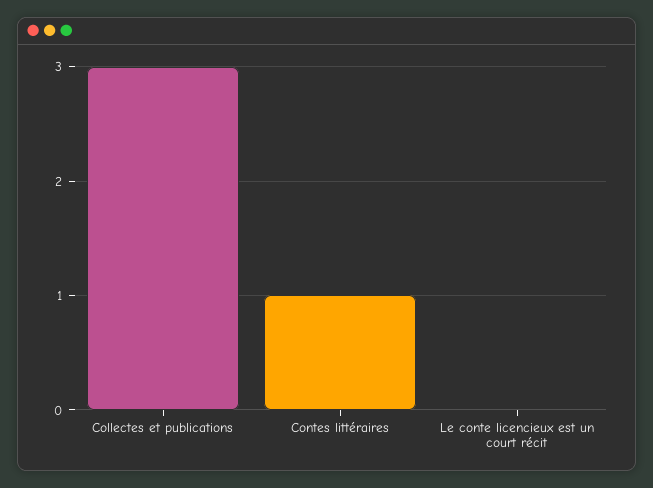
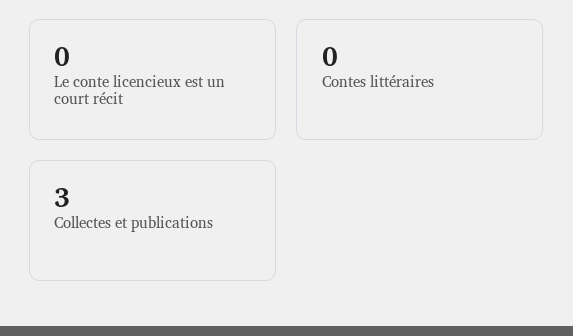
  {
    "Collectes et publications": 3,
-   "Contes littéraires": 1,
+   "Contes littéraires": 0,
    "Le conte licencieux est un court récit": 0
  }

